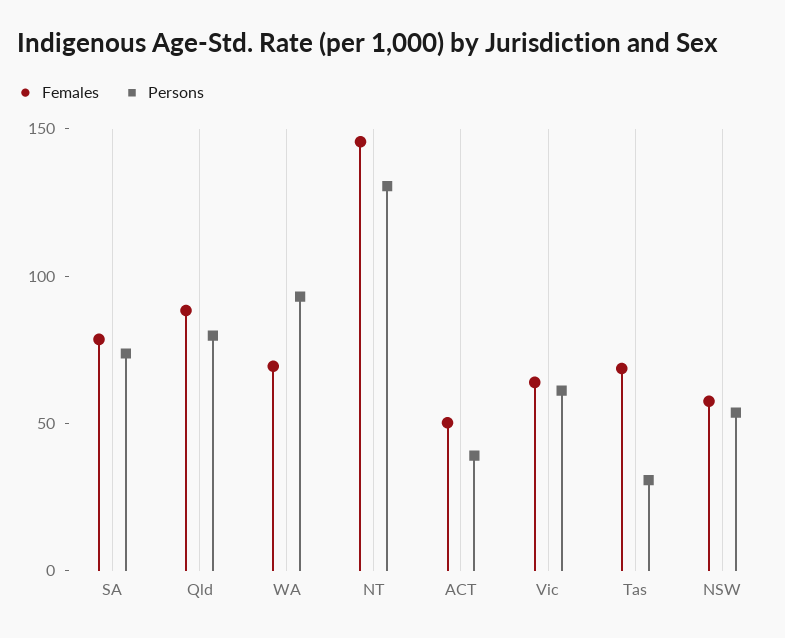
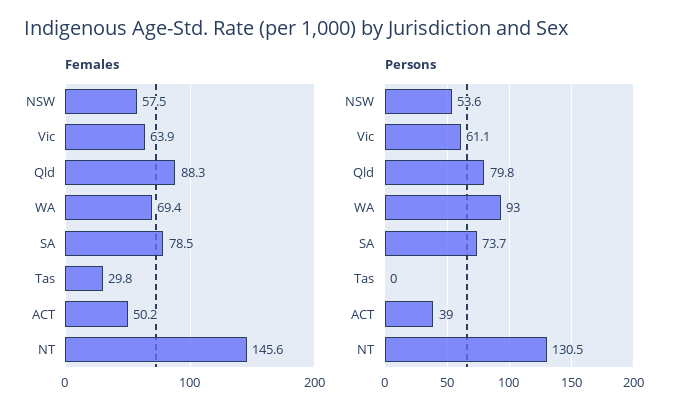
  {
    "Females": {
      "SA": 78.5,
      "Qld": 88.3,
      "WA": 69.4,
      "NT": 145.6,
      "ACT": 50.2,
      "Vic": 63.9,
-     "Tas": 70,
+     "Tas": 29.8,
      "NSW": 57.5
    },
    "Persons": {
      "SA": 73.7,
      "Qld": 79.8,
      "WA": 93,
      "NT": 130.5,
      "ACT": 39,
      "Vic": 61.1,
-     "Tas": 30,
+     "Tas": 0,
      "NSW": 53.6
    }
  }

